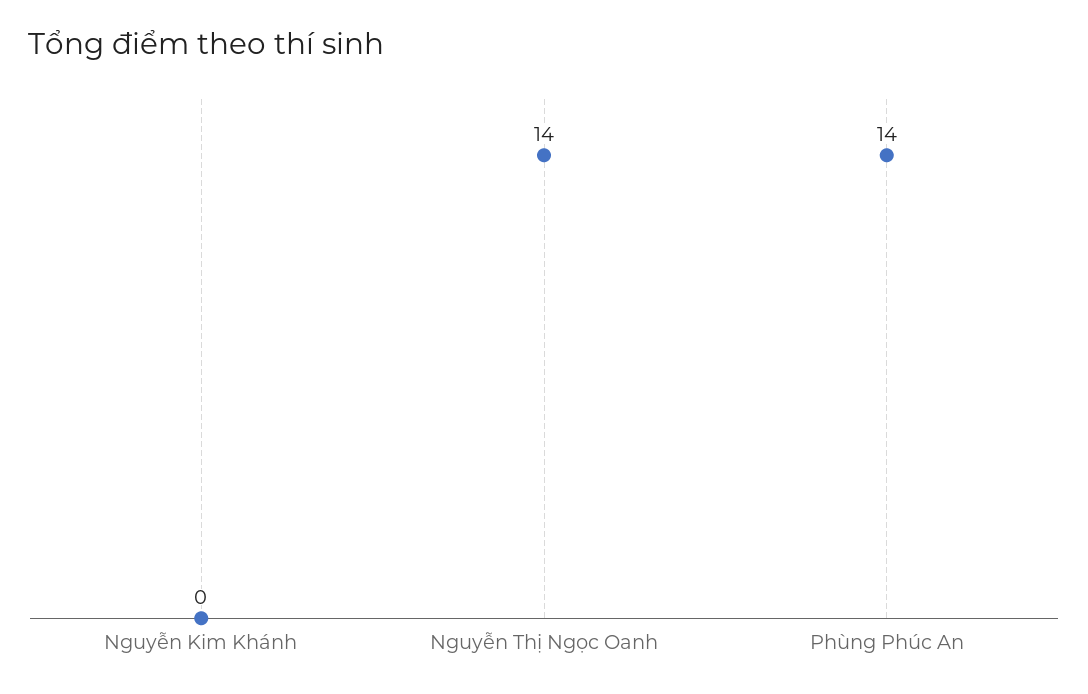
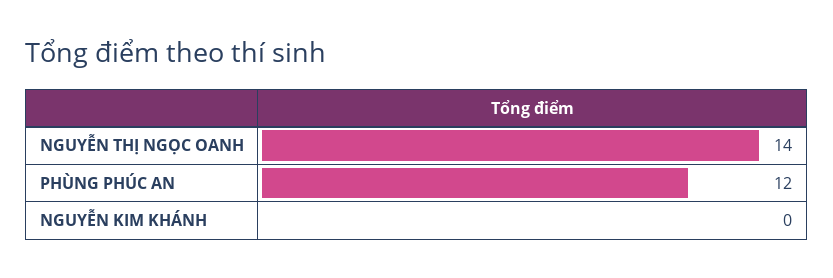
  {
    "Nguyễn Kim Khánh": 0,
    "Nguyễn Thị Ngọc Oanh": 14,
-   "Phùng Phúc An": 14
+   "Phùng Phúc An": 12
  }

